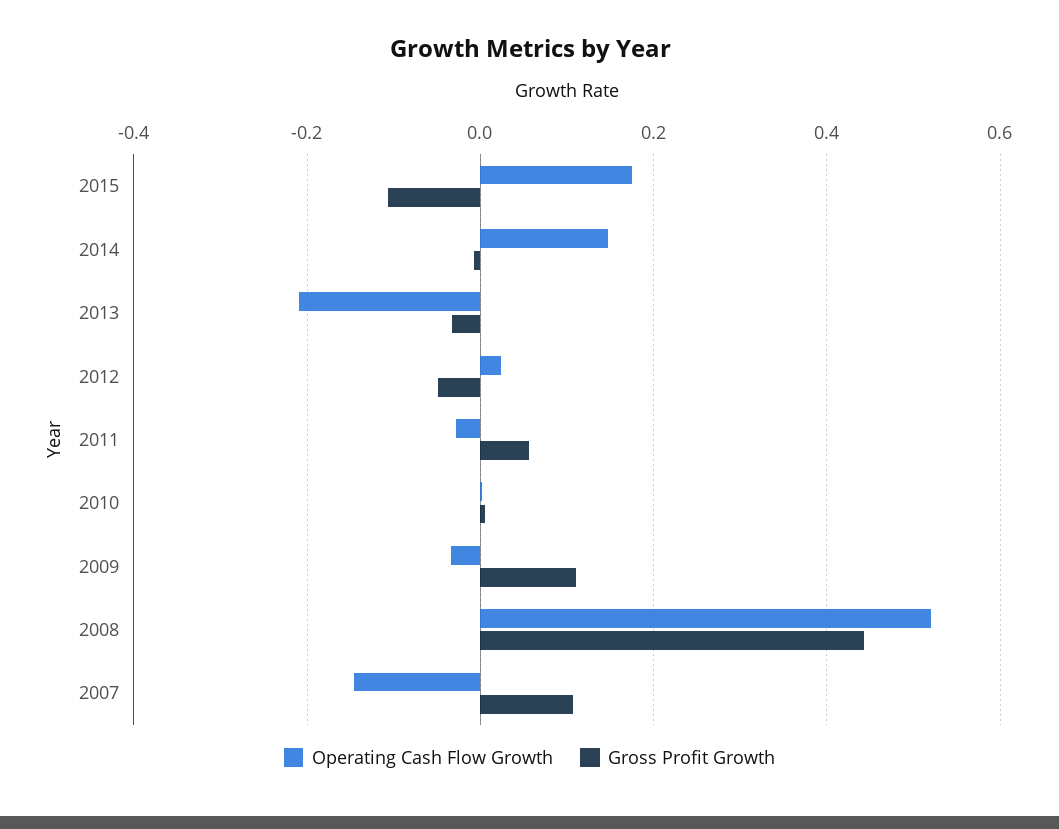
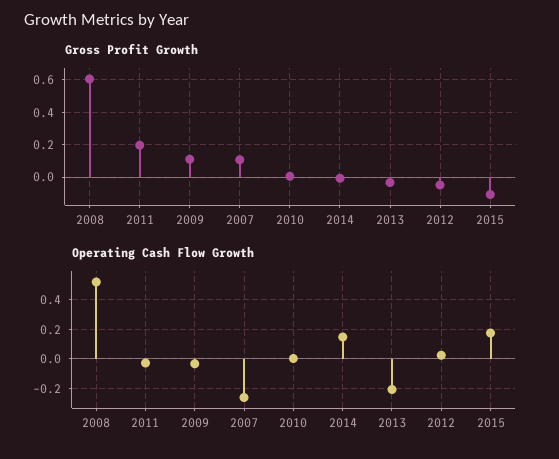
  {
    "Operating Cash Flow Growth": {
      "2015": 0.18,
      "2014": 0.14,
      "2013": -0.2,
      "2012": 0.02,
      "2011": -0.02,
      "2010": 0,
      "2009": -0.04,
      "2008": 0.52,
-     "2007": -0.14
+     "2007": -0.25
    },
    "Gross Profit Growth": {
      "2015": -0.1,
      "2014": 0,
      "2013": -0.04,
      "2012": -0.04,
-     "2011": 0.06,
+     "2011": 0.2,
      "2010": 0,
      "2009": 0.12,
-     "2008": 0.44,
+     "2008": 0.6,
      "2007": 0.1
    }
  }

